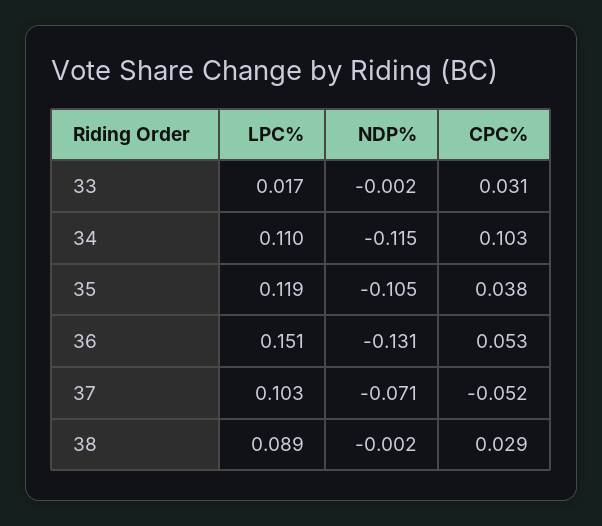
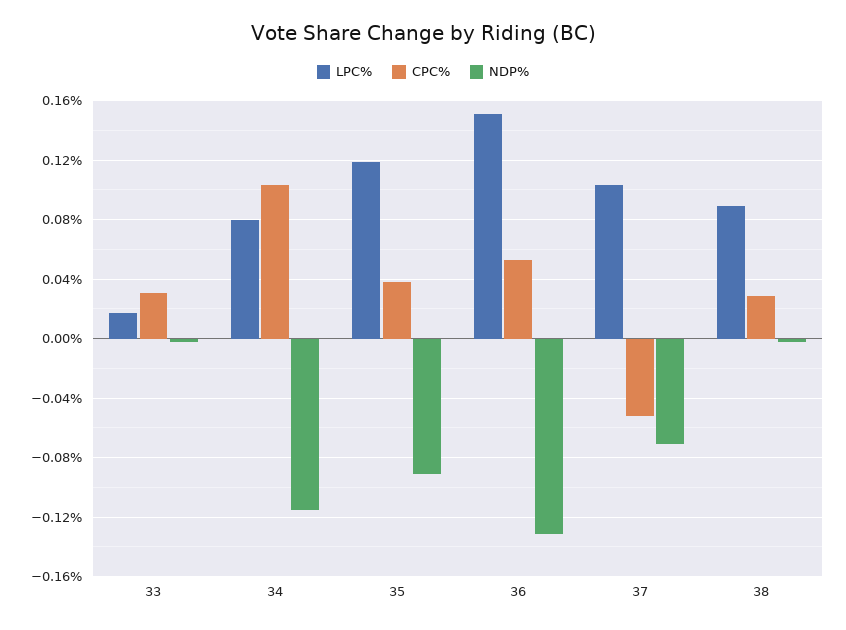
  {
    "LPC%": {
      "33": 0.017,
-     "34": 0.11,
+     "34": 0.08,
      "35": 0.119,
      "36": 0.151,
      "37": 0.103,
      "38": 0.089
    },
    "NDP%": {
      "33": -0.002,
      "34": -0.115,
-     "35": -0.105,
+     "35": -0.09,
      "36": -0.131,
      "37": -0.071,
      "38": -0.002
    },
    "CPC%": {
      "33": 0.031,
      "34": 0.103,
      "35": 0.038,
      "36": 0.053,
      "37": -0.052,
      "38": 0.029
    }
  }

